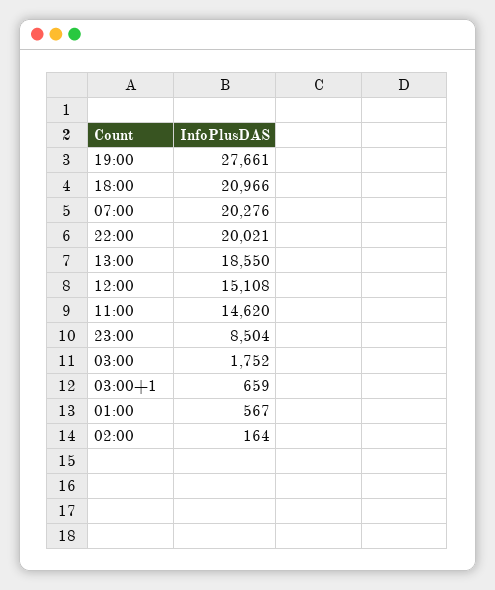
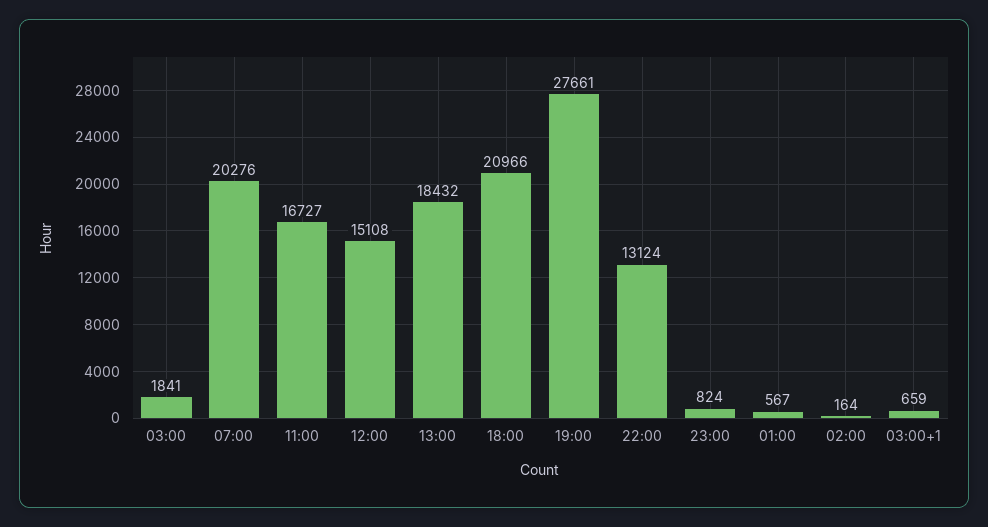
  {
    "19:00": 27661,
    "18:00": 20966,
    "07:00": 20276,
-   "22:00": 20021,
+   "22:00": 13124,
-   "13:00": 18550,
+   "13:00": 18432,
    "12:00": 15108,
-   "11:00": 14620,
+   "11:00": 16727,
-   "23:00": 8504,
+   "23:00": 824,
-   "03:00": 1752,
+   "03:00": 1841,
    "03:00+1": 659,
    "01:00": 567,
    "02:00": 164
  }

